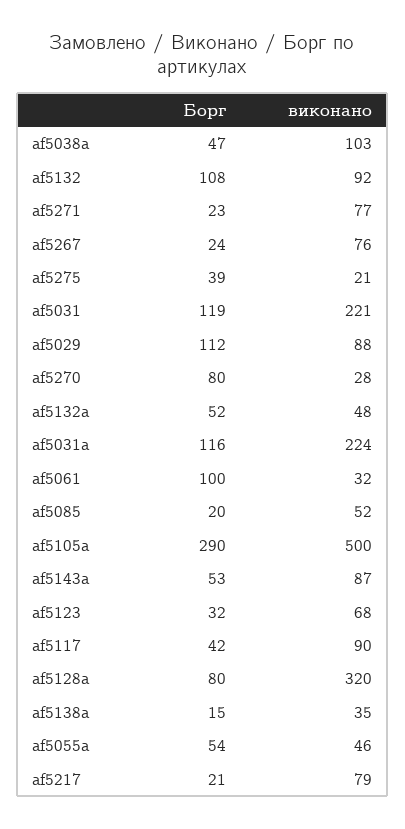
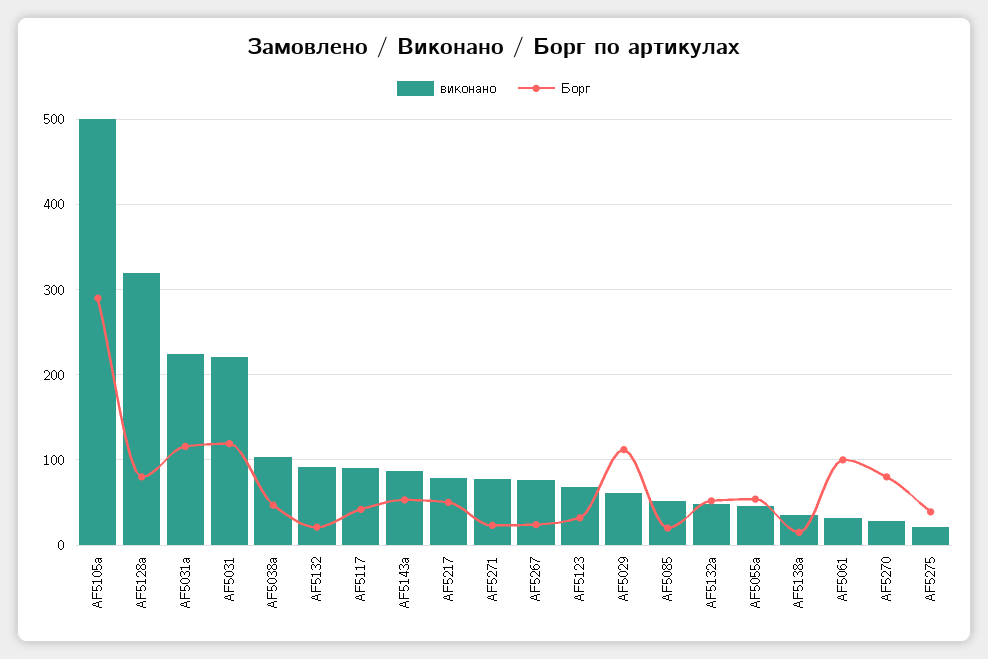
  {
    "Борг": {
      "af5038a": 47,
-     "af5132": 108,
+     "af5132": 20,
      "af5271": 23,
      "af5267": 24,
      "af5275": 39,
      "af5031": 119,
      "af5029": 112,
      "af5270": 80,
      "af5132a": 52,
      "af5031a": 116,
      "af5061": 100,
      "af5085": 20,
      "af5105a": 290,
      "af5143a": 53,
      "af5123": 32,
      "af5117": 42,
      "af5128a": 80,
      "af5138a": 15,
      "af5055a": 54,
-     "af5217": 21
+     "af5217": 50
    },
    "виконано": {
      "af5038a": 103,
      "af5132": 92,
      "af5271": 77,
      "af5267": 76,
      "af5275": 21,
      "af5031": 221,
-     "af5029": 88,
+     "af5029": 60,
      "af5270": 28,
      "af5132a": 48,
      "af5031a": 224,
      "af5061": 32,
      "af5085": 52,
      "af5105a": 500,
      "af5143a": 87,
      "af5123": 68,
      "af5117": 90,
      "af5128a": 320,
      "af5138a": 35,
      "af5055a": 46,
      "af5217": 79
    }
  }

